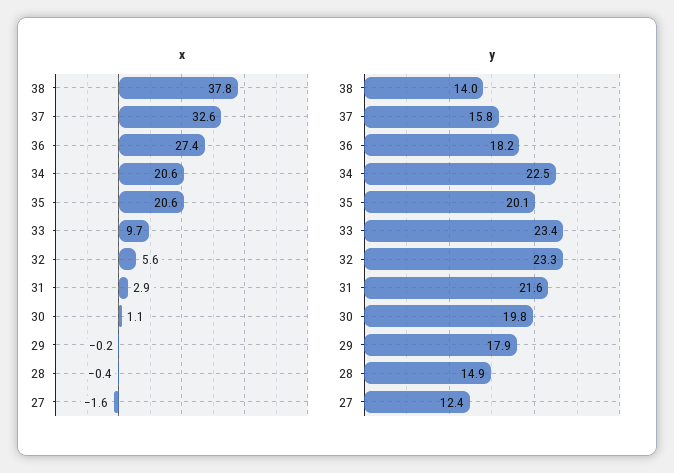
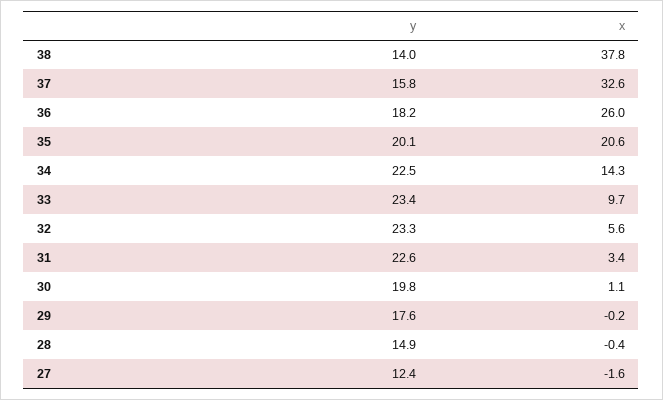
  {
    "x": {
      "38": 37.8,
      "37": 32.6,
-     "36": 27.4,
+     "36": 26,
-     "34": 20.6,
+     "34": 14.3,
      "35": 20.6,
      "33": 9.7,
      "32": 5.6,
-     "31": 2.9,
+     "31": 3.4,
      "30": 1.1,
      "29": -0.2,
      "28": -0.4,
      "27": -1.6
    },
    "y": {
      "38": 14,
      "37": 15.8,
      "36": 18.2,
      "34": 22.5,
      "35": 20.1,
      "33": 23.4,
      "32": 23.3,
-     "31": 21.6,
+     "31": 22.6,
      "30": 19.8,
-     "29": 17.9,
+     "29": 17.6,
      "28": 14.9,
      "27": 12.4
    }
  }

